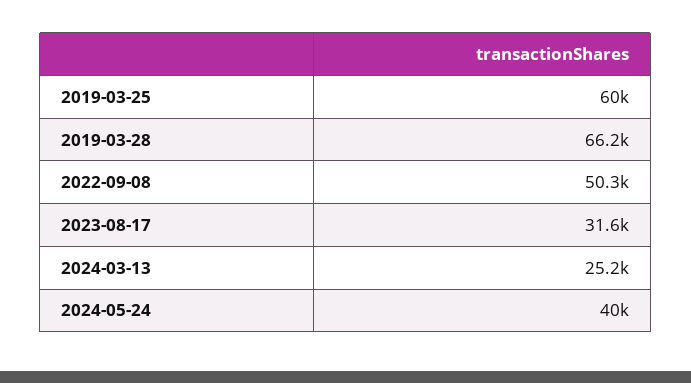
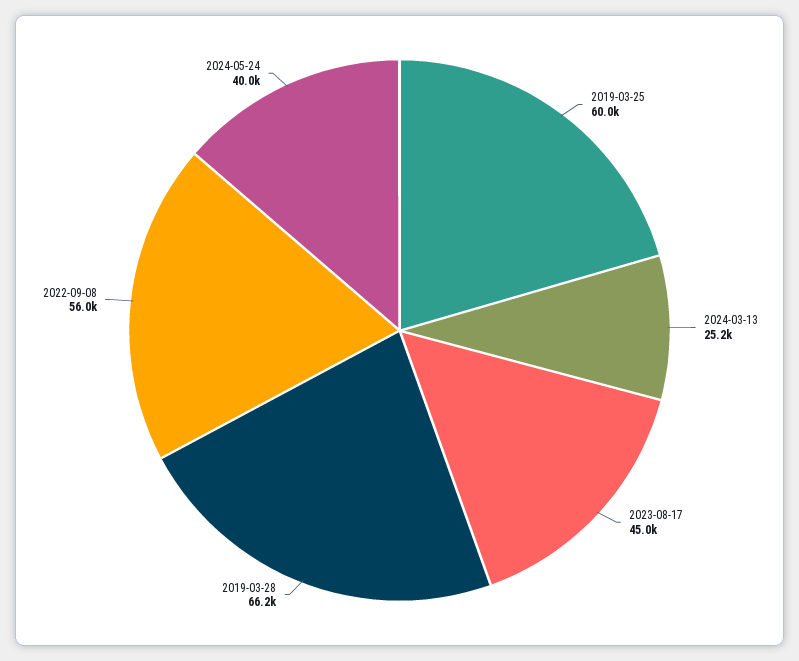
  {
    "2019-03-25": 60000,
    "2019-03-28": 66200,
-   "2022-09-08": 50300,
+   "2022-09-08": 56000,
-   "2023-08-17": 31600,
+   "2023-08-17": 45000,
    "2024-03-13": 25200,
    "2024-05-24": 40000
  }

